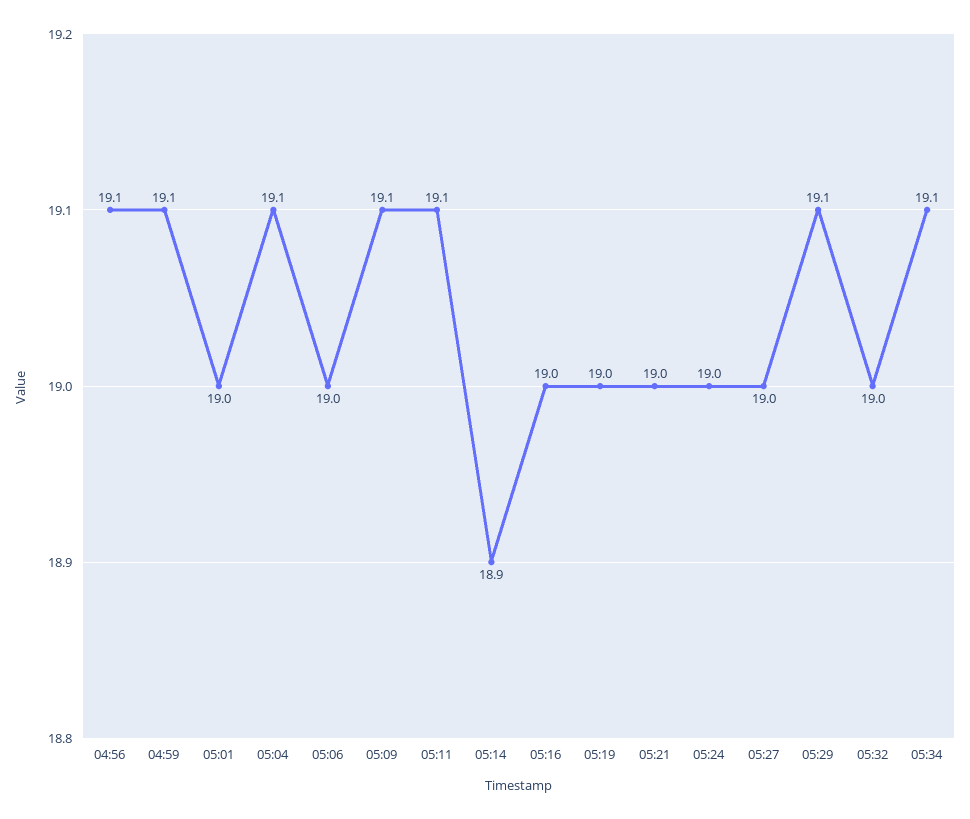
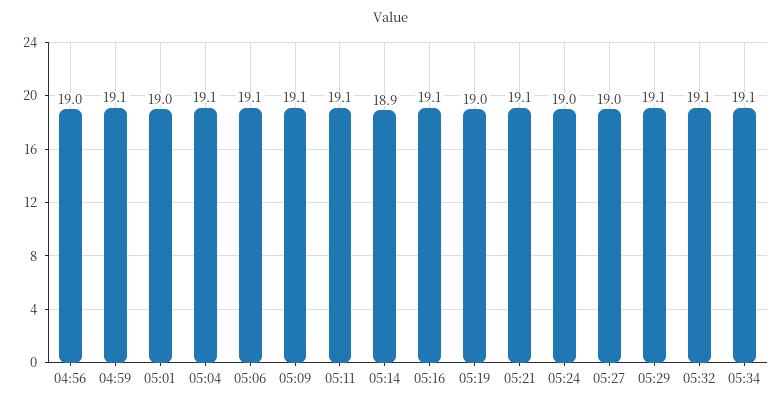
  {
-   "04:56": 19.1,
+   "04:56": 19,
    "04:59": 19.1,
    "05:01": 19,
    "05:04": 19.1,
-   "05:06": 19,
+   "05:06": 19.1,
    "05:09": 19.1,
    "05:11": 19.1,
    "05:14": 18.9,
-   "05:16": 19,
+   "05:16": 19.1,
    "05:19": 19,
-   "05:21": 19,
+   "05:21": 19.1,
    "05:24": 19,
    "05:27": 19,
    "05:29": 19.1,
-   "05:32": 19,
+   "05:32": 19.1,
    "05:34": 19.1
  }

